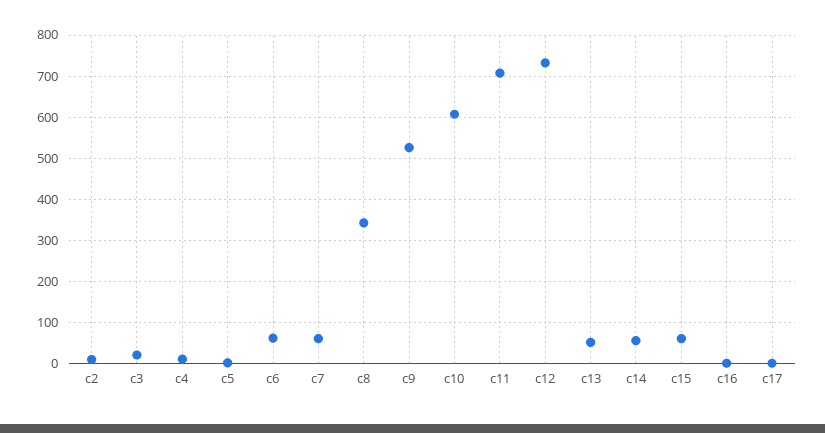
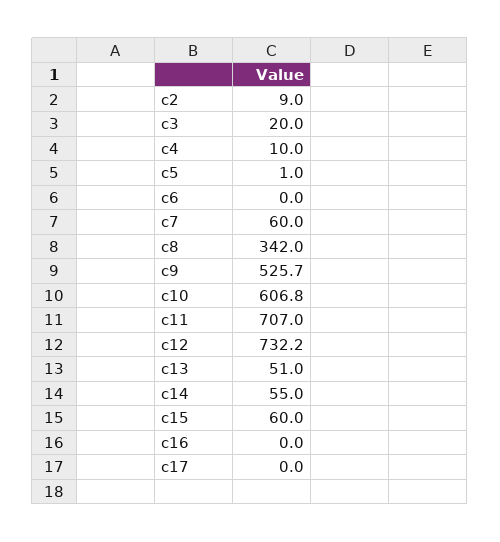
  {
    "c2": 9,
    "c3": 20,
    "c4": 10,
    "c5": 1,
-   "c6": 60,
+   "c6": 0,
    "c7": 60,
    "c8": 342,
    "c9": 525.7,
    "c10": 606.8,
    "c11": 707,
    "c12": 732.2,
    "c13": 51,
    "c14": 55,
    "c15": 60,
    "c16": 0,
    "c17": 0
  }

